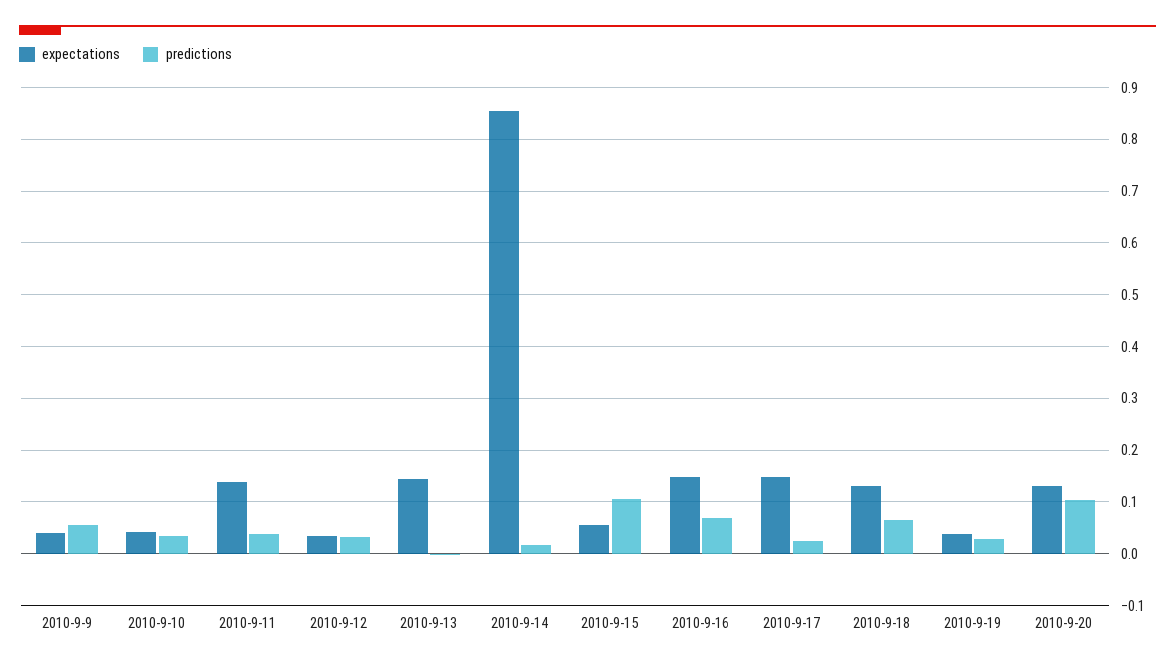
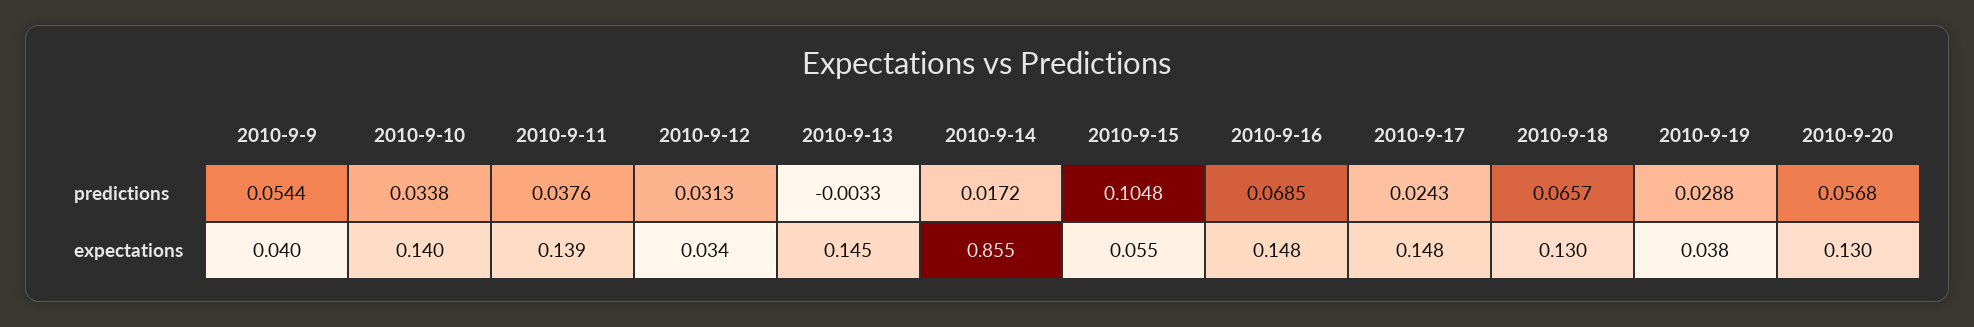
  {
    "expectations": {
      "2010-9-9": 0.04,
-     "2010-9-10": 0.04,
+     "2010-9-10": 0.14,
      "2010-9-11": 0.139,
      "2010-9-12": 0.034,
      "2010-9-13": 0.145,
      "2010-9-14": 0.855,
      "2010-9-15": 0.055,
      "2010-9-16": 0.148,
      "2010-9-17": 0.148,
      "2010-9-18": 0.13,
      "2010-9-19": 0.038,
      "2010-9-20": 0.13
    },
    "predictions": {
      "2010-9-9": 0.0544,
      "2010-9-10": 0.0338,
      "2010-9-11": 0.0376,
      "2010-9-12": 0.0313,
      "2010-9-13": -0.0033,
      "2010-9-14": 0.0172,
      "2010-9-15": 0.1048,
      "2010-9-16": 0.0685,
      "2010-9-17": 0.0243,
      "2010-9-18": 0.0657,
      "2010-9-19": 0.0288,
-     "2010-9-20": 0.1
+     "2010-9-20": 0.0568
    }
  }

